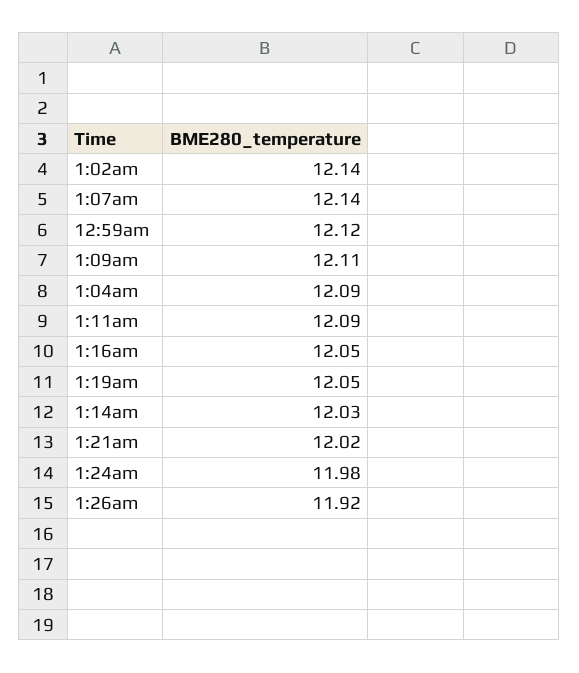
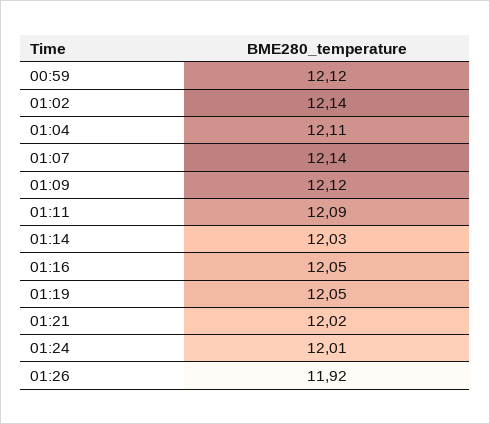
  {
    "1:02am": 12.14,
    "1:07am": 12.14,
    "12:59am": 12.12,
-   "1:09am": 12.11,
+   "1:09am": 12.12,
-   "1:04am": 12.09,
+   "1:04am": 12.11,
    "1:11am": 12.09,
    "1:16am": 12.05,
    "1:19am": 12.05,
    "1:14am": 12.03,
    "1:21am": 12.02,
-   "1:24am": 11.98,
+   "1:24am": 12.01,
    "1:26am": 11.92
  }

